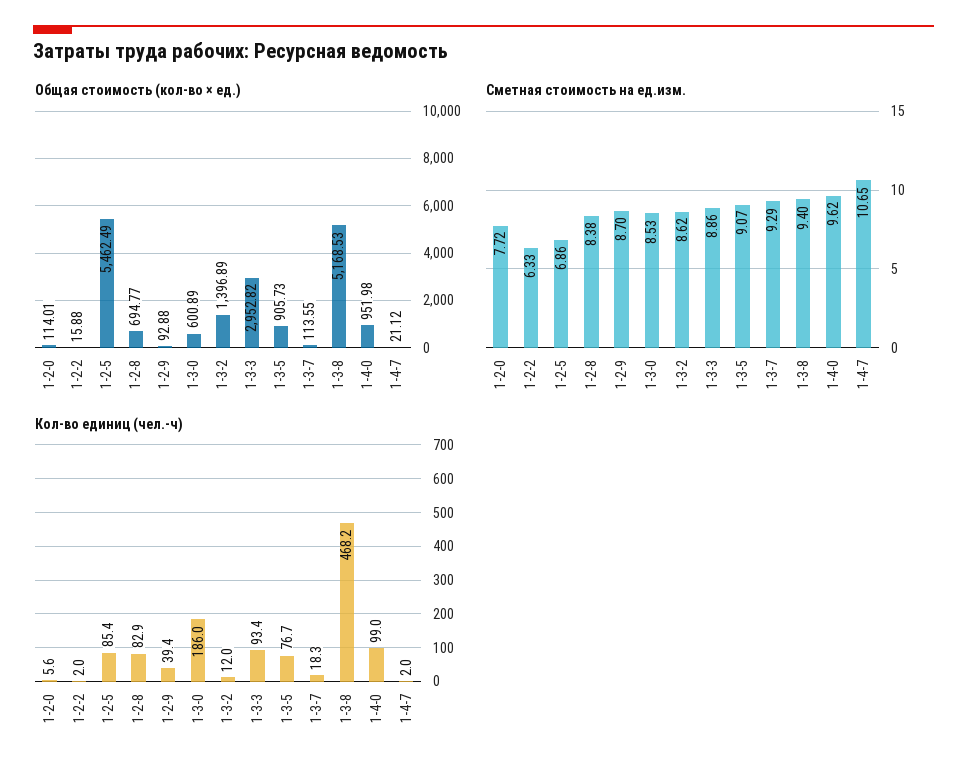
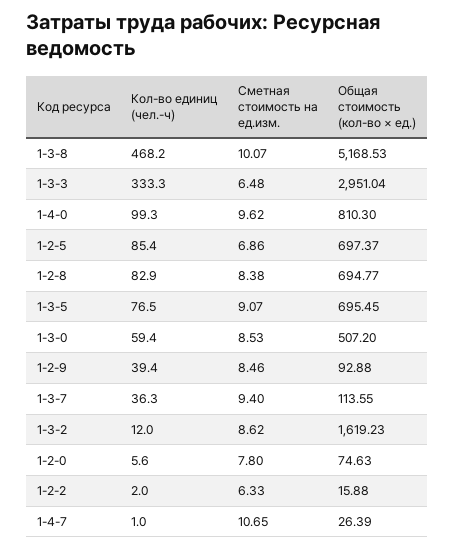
  {
    "Общая стоимость (кол-во × ед.)": {
-     "1-2-0": 114.01,
+     "1-2-0": 74.63,
      "1-2-2": 15.88,
-     "1-2-5": 5462.49,
+     "1-2-5": 697.37,
      "1-2-8": 694.77,
      "1-2-9": 92.88,
-     "1-3-0": 600.89,
+     "1-3-0": 507.2,
-     "1-3-2": 1396.89,
+     "1-3-2": 1619.23,
-     "1-3-3": 2952.82,
+     "1-3-3": 2951.04,
-     "1-3-5": 905.73,
+     "1-3-5": 695.45,
      "1-3-7": 113.55,
      "1-3-8": 5168.53,
-     "1-4-0": 951.98,
+     "1-4-0": 810.3,
-     "1-4-7": 21.12
+     "1-4-7": 26.39
    },
    "Сметная стоимость на ед.изм.": {
-     "1-2-0": 7.72,
+     "1-2-0": 7.8,
      "1-2-2": 6.33,
      "1-2-5": 6.86,
      "1-2-8": 8.38,
-     "1-2-9": 8.7,
+     "1-2-9": 8.46,
      "1-3-0": 8.53,
      "1-3-2": 8.62,
-     "1-3-3": 8.86,
+     "1-3-3": 6.48,
      "1-3-5": 9.07,
-     "1-3-7": 9.29,
+     "1-3-7": 9.4,
-     "1-3-8": 9.4,
+     "1-3-8": 10.07,
      "1-4-0": 9.62,
      "1-4-7": 10.65
    },
    "Кол-во единиц (чел.-ч)": {
      "1-2-0": 5.6,
      "1-2-2": 2,
      "1-2-5": 85.4,
      "1-2-8": 82.9,
      "1-2-9": 39.4,
-     "1-3-0": 186,
+     "1-3-0": 59.4,
      "1-3-2": 12,
-     "1-3-3": 93.4,
+     "1-3-3": 333.3,
-     "1-3-5": 76.7,
+     "1-3-5": 76.5,
-     "1-3-7": 18.3,
+     "1-3-7": 36.3,
      "1-3-8": 468.2,
-     "1-4-0": 99,
+     "1-4-0": 99.3,
-     "1-4-7": 2
+     "1-4-7": 1
    }
  }

